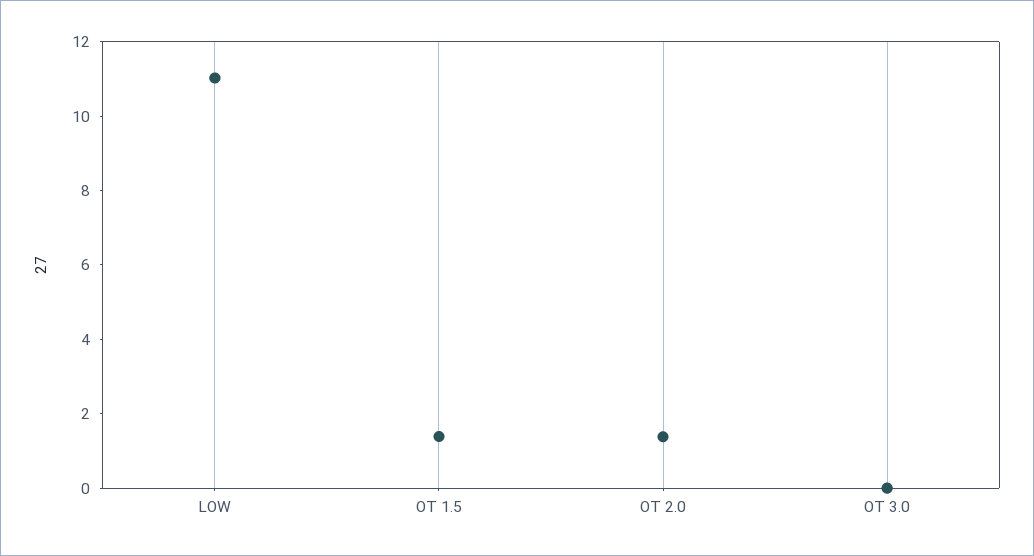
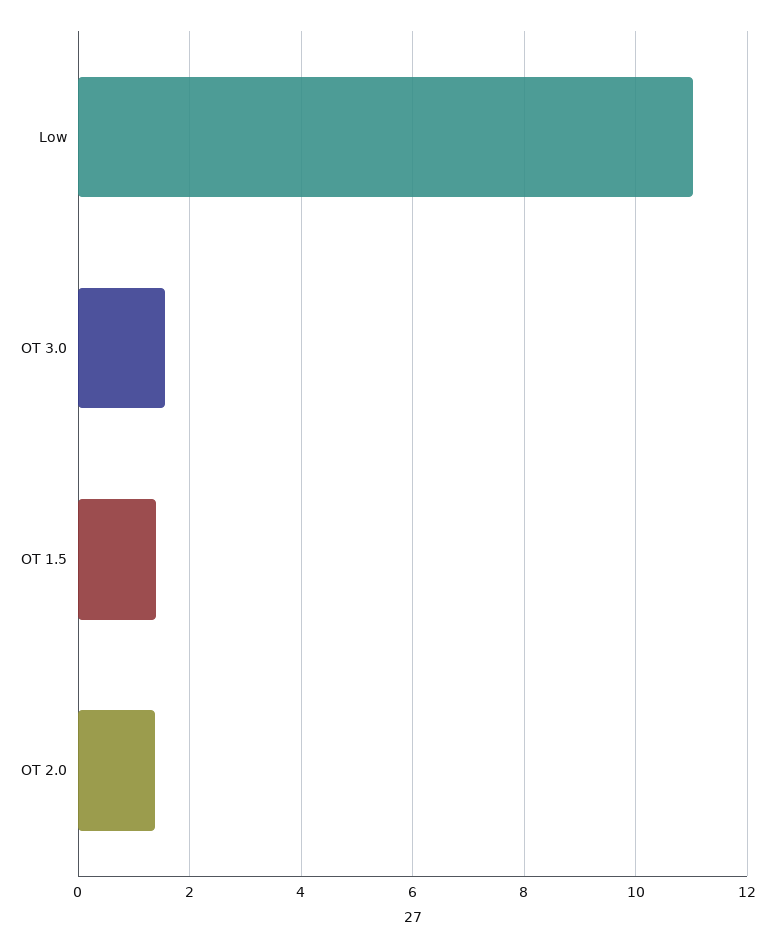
  {
    "LOW": 11,
    "OT 1.5": 1.4,
    "OT 2.0": 1.4,
-   "OT 3.0": 0
+   "OT 3.0": 1.6
  }

